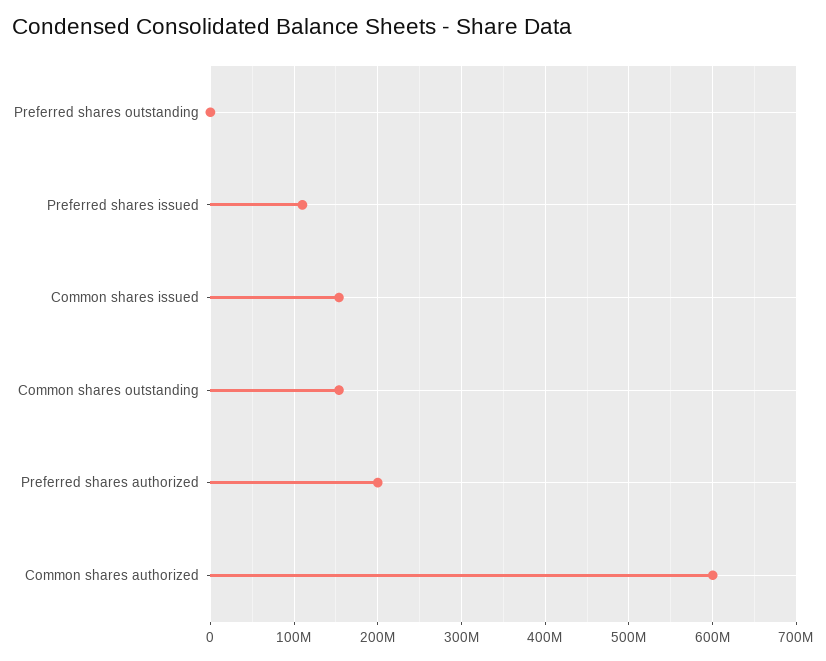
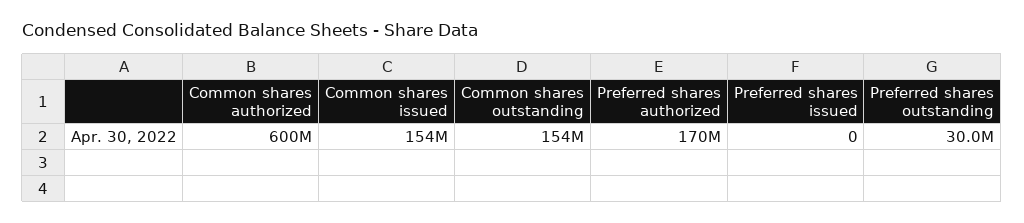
  {
-   "Preferred shares outstanding": 0,
+   "Preferred shares outstanding": 30000000,
-   "Preferred shares issued": 110000000,
+   "Preferred shares issued": 0,
    "Common shares issued": 154000000,
    "Common shares outstanding": 154000000,
-   "Preferred shares authorized": 200000000,
+   "Preferred shares authorized": 170000000,
    "Common shares authorized": 600000000
  }

